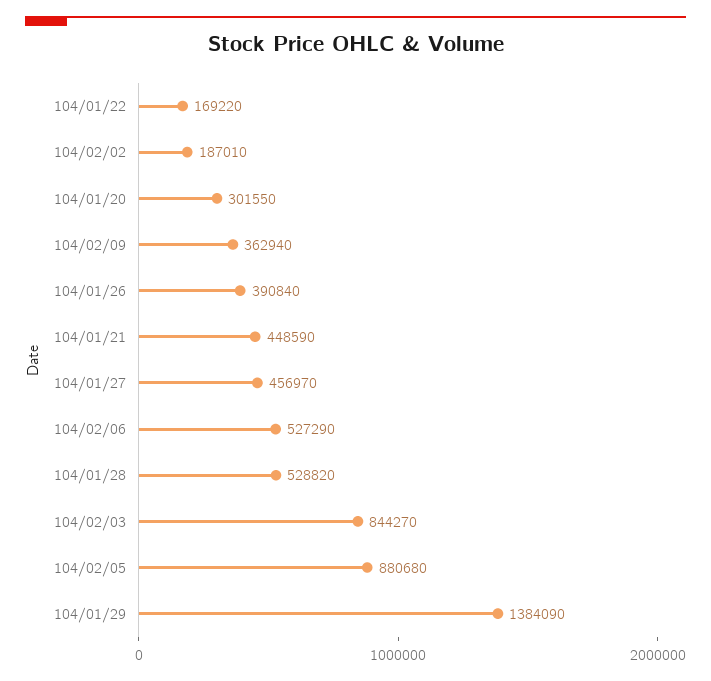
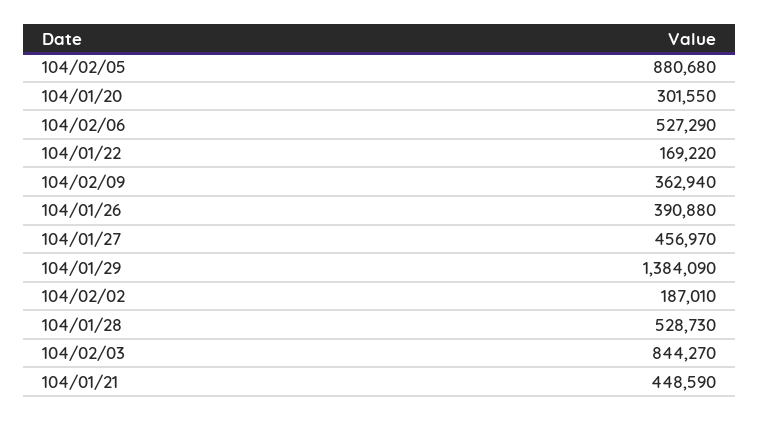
  {
    "104/01/22": 169220,
    "104/02/02": 187010,
    "104/01/20": 301550,
    "104/02/09": 362940,
-   "104/01/26": 390840,
+   "104/01/26": 390880,
    "104/01/21": 448590,
    "104/01/27": 456970,
    "104/02/06": 527290,
-   "104/01/28": 528820,
+   "104/01/28": 528730,
    "104/02/03": 844270,
    "104/02/05": 880680,
    "104/01/29": 1384090
  }

